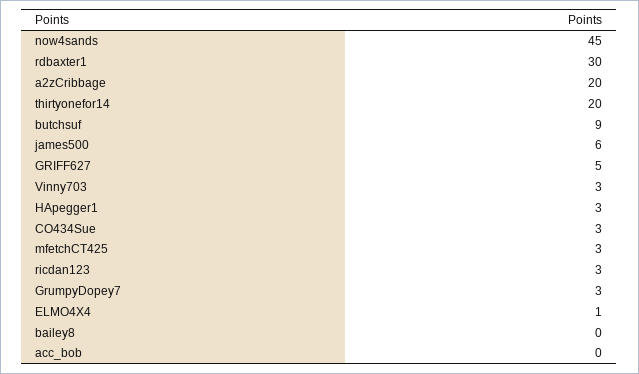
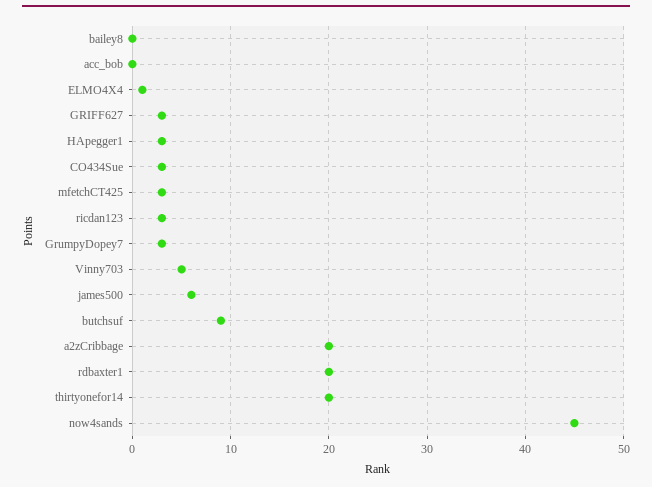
  {
    "now4sands": 45,
-   "rdbaxter1": 30,
+   "rdbaxter1": 20,
    "a2zCribbage": 20,
    "thirtyonefor14": 20,
    "butchsuf": 9,
    "james500": 6,
-   "GRIFF627": 5,
+   "GRIFF627": 3,
-   "Vinny703": 3,
+   "Vinny703": 5,
    "HApegger1": 3,
    "CO434Sue": 3,
    "mfetchCT425": 3,
    "ricdan123": 3,
    "GrumpyDopey7": 3,
    "ELMO4X4": 1,
    "bailey8": 0,
    "acc_bob": 0
  }

